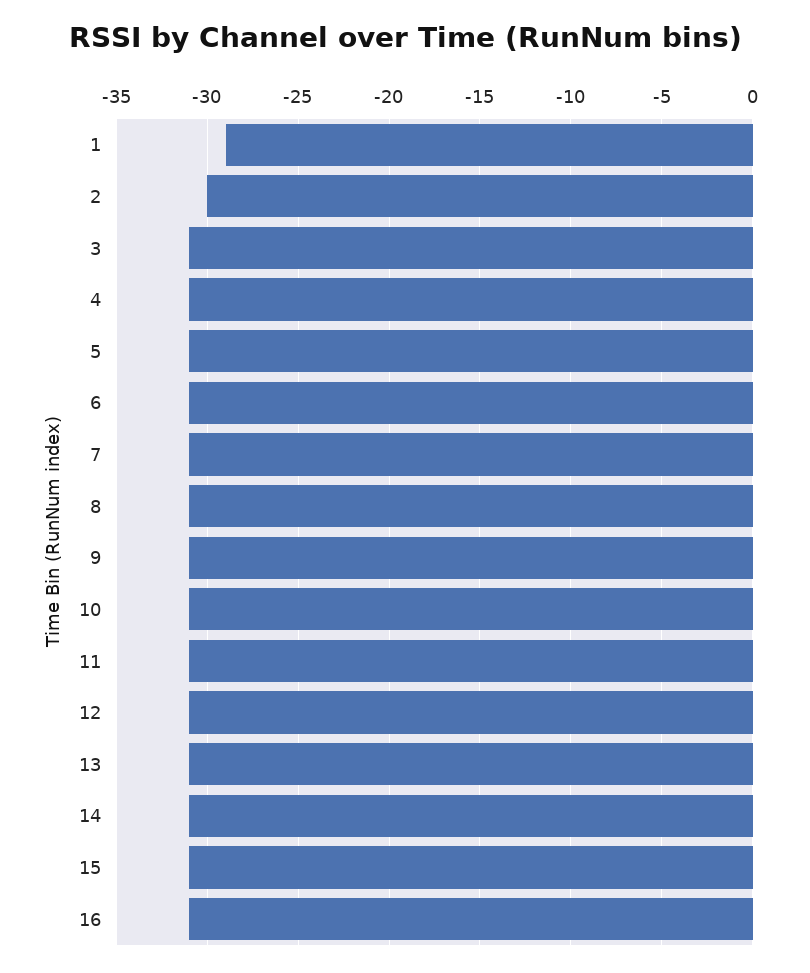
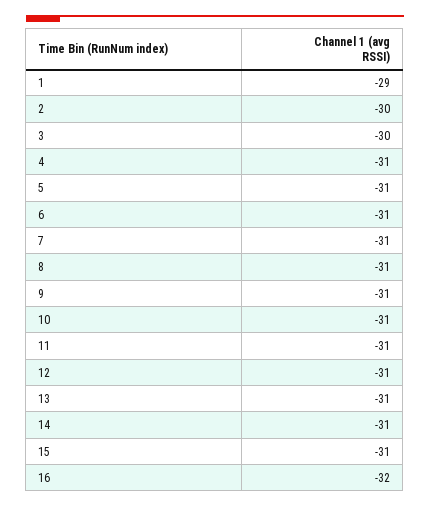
  {
    "1": -29,
    "2": -30,
-   "3": -31,
+   "3": -30,
    "4": -31,
    "5": -31,
    "6": -31,
    "7": -31,
    "8": -31,
    "9": -31,
    "10": -31,
    "11": -31,
    "12": -31,
    "13": -31,
    "14": -31,
    "15": -31,
-   "16": -31
+   "16": -32
  }

